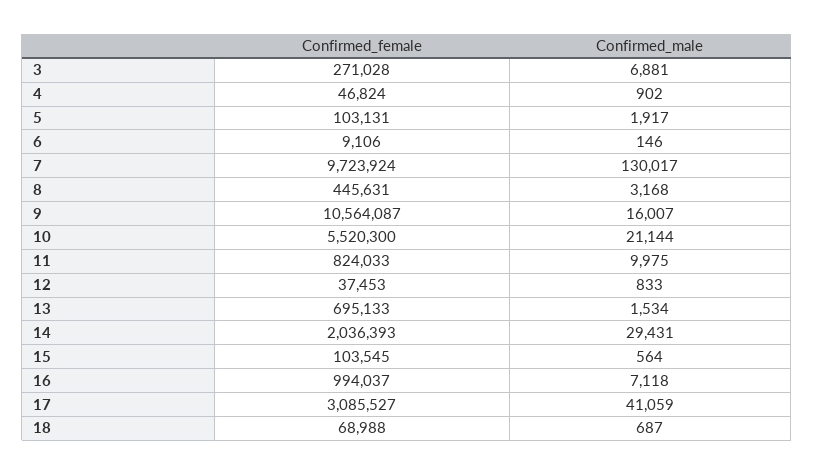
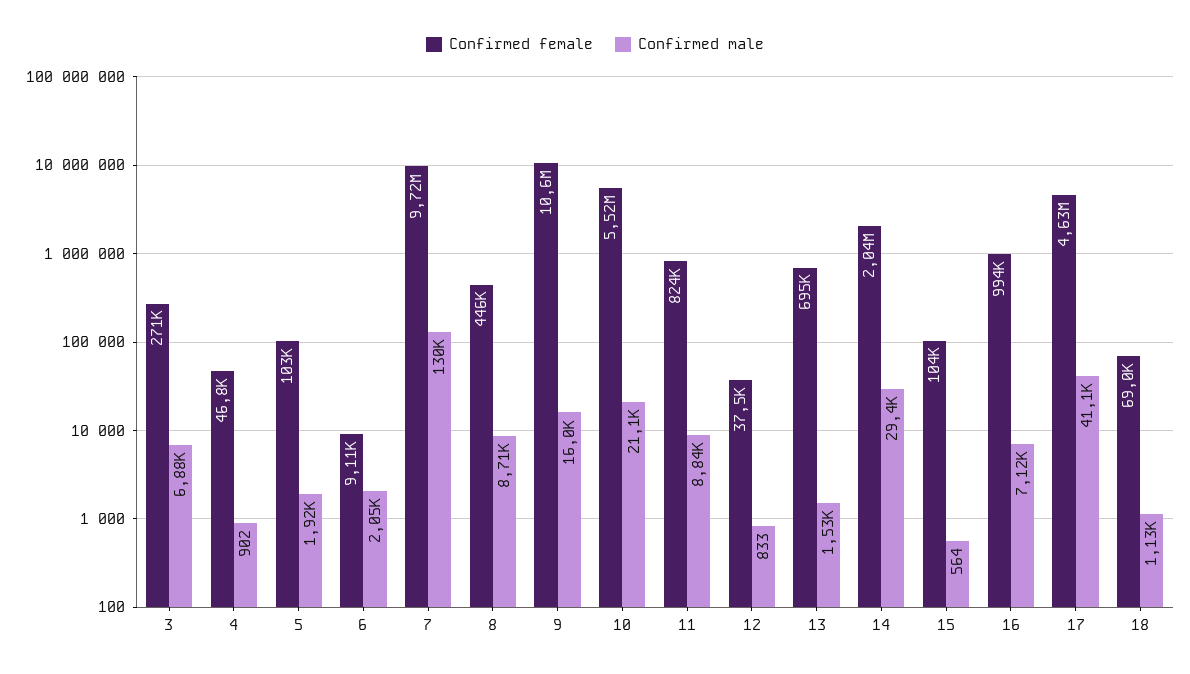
  {
    "Confirmed_female": {
      "3": 271028,
      "4": 46824,
      "5": 103131,
      "6": 9106,
      "7": 9723924,
      "8": 445631,
      "9": 10564087,
      "10": 5520300,
      "11": 824033,
      "12": 37453,
      "13": 695133,
      "14": 2036393,
      "15": 103545,
      "16": 994037,
-     "17": 3085527,
+     "17": 4630000,
      "18": 68988
    },
    "Confirmed_male": {
      "3": 6881,
      "4": 902,
      "5": 1917,
-     "6": 146,
+     "6": 2050,
      "7": 130017,
-     "8": 3168,
+     "8": 8710,
      "9": 16007,
      "10": 21144,
-     "11": 9975,
+     "11": 8840,
      "12": 833,
      "13": 1534,
      "14": 29431,
      "15": 564,
      "16": 7118,
      "17": 41059,
-     "18": 687
+     "18": 1130
    }
  }

